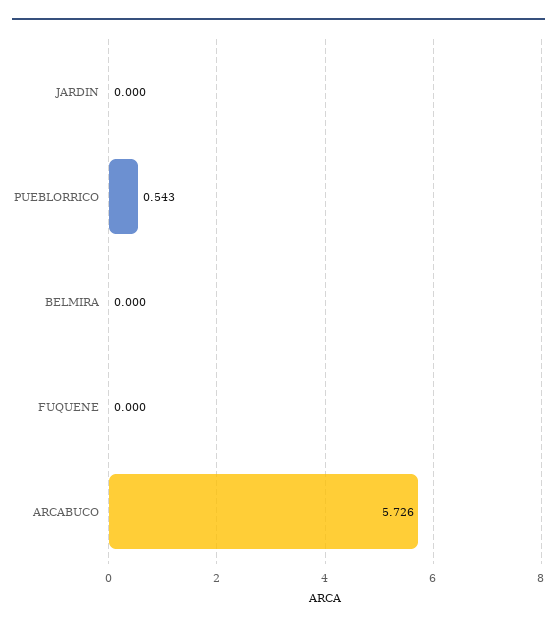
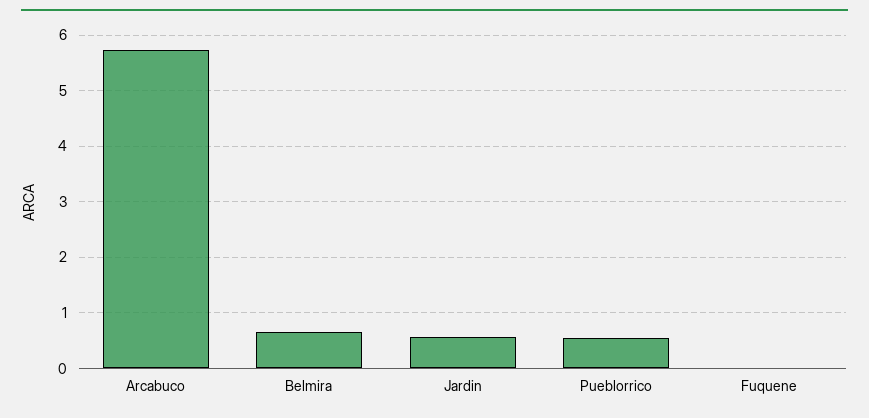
  {
-   "JARDIN": 0,
+   "JARDIN": 0.6,
    "PUEBLORRICO": 0.543,
-   "BELMIRA": 0,
+   "BELMIRA": 0.6,
    "FUQUENE": 0,
    "ARCABUCO": 5.726
  }

